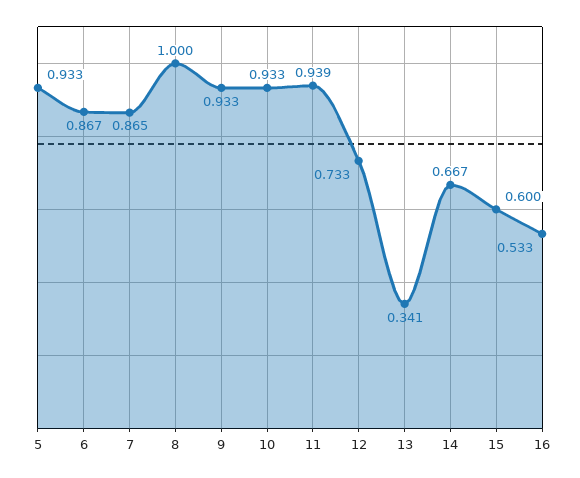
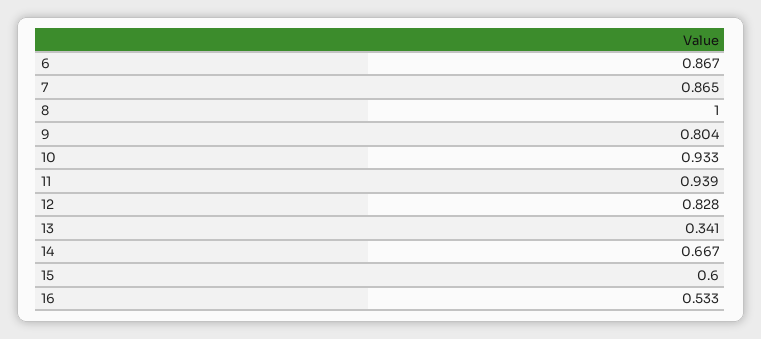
  {
-   "5": 0.933,
    "6": 0.867,
    "7": 0.865,
    "8": 1,
-   "9": 0.933,
+   "9": 0.804,
    "10": 0.933,
    "11": 0.939,
-   "12": 0.733,
+   "12": 0.828,
    "13": 0.341,
    "14": 0.667,
    "15": 0.6,
    "16": 0.533
  }

